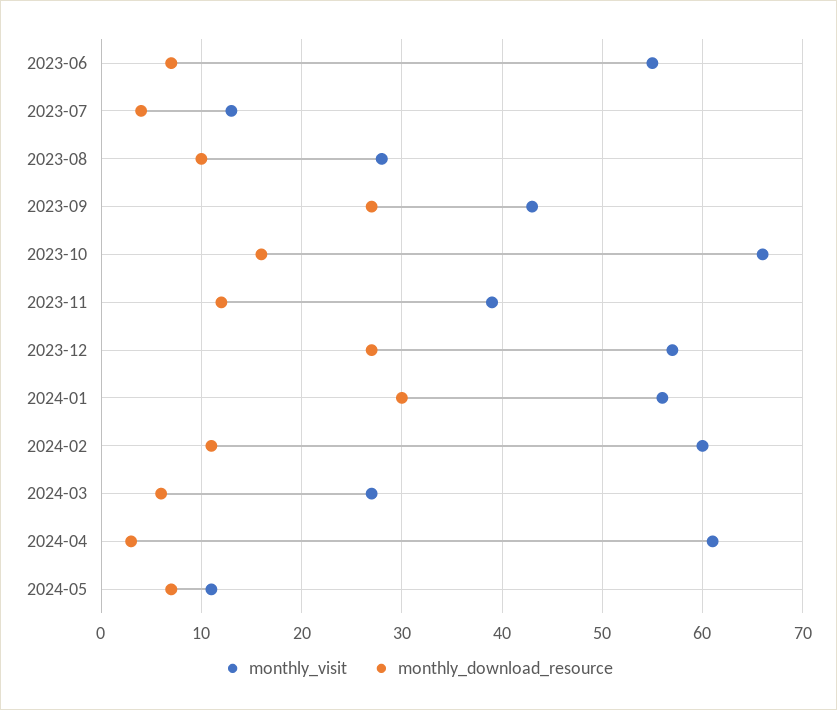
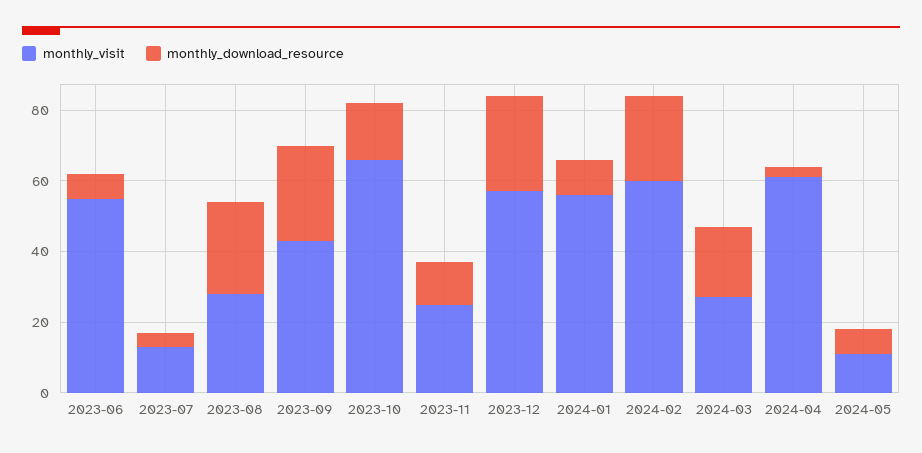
  {
    "monthly_visit": {
      "2023-06": 55,
      "2023-07": 13,
      "2023-08": 28,
      "2023-09": 43,
      "2023-10": 66,
-     "2023-11": 39,
+     "2023-11": 25,
      "2023-12": 57,
      "2024-01": 56,
      "2024-02": 60,
      "2024-03": 27,
      "2024-04": 61,
      "2024-05": 11
    },
    "monthly_download_resource": {
      "2023-06": 7,
      "2023-07": 4,
-     "2023-08": 10,
+     "2023-08": 25,
      "2023-09": 27,
      "2023-10": 16,
      "2023-11": 12,
      "2023-12": 27,
-     "2024-01": 30,
+     "2024-01": 10,
-     "2024-02": 11,
+     "2024-02": 25,
-     "2024-03": 6,
+     "2024-03": 20,
      "2024-04": 3,
      "2024-05": 7
    }
  }

